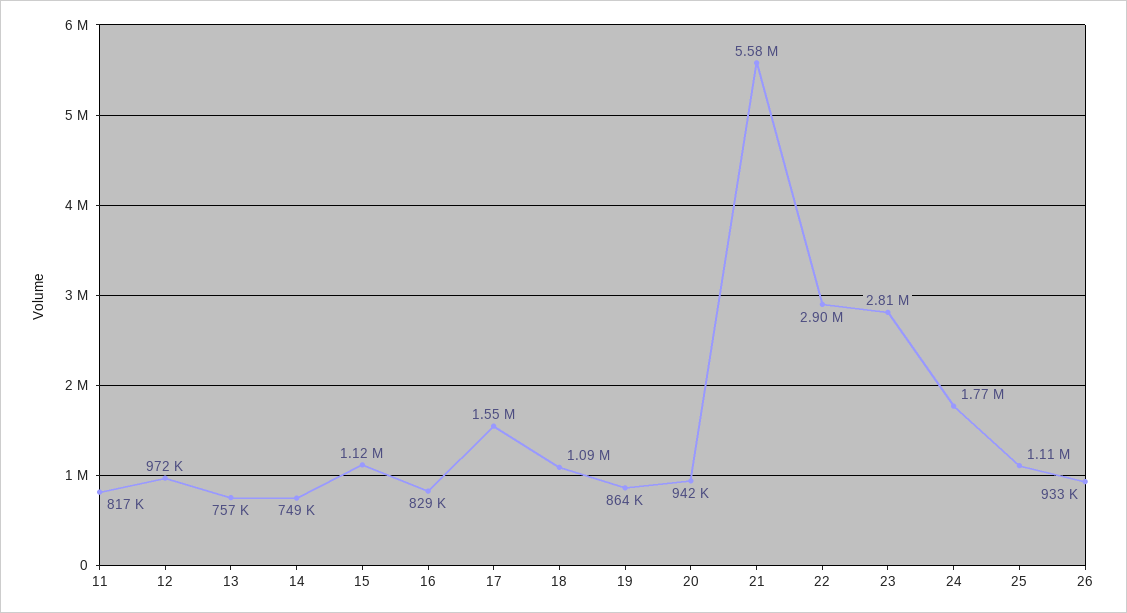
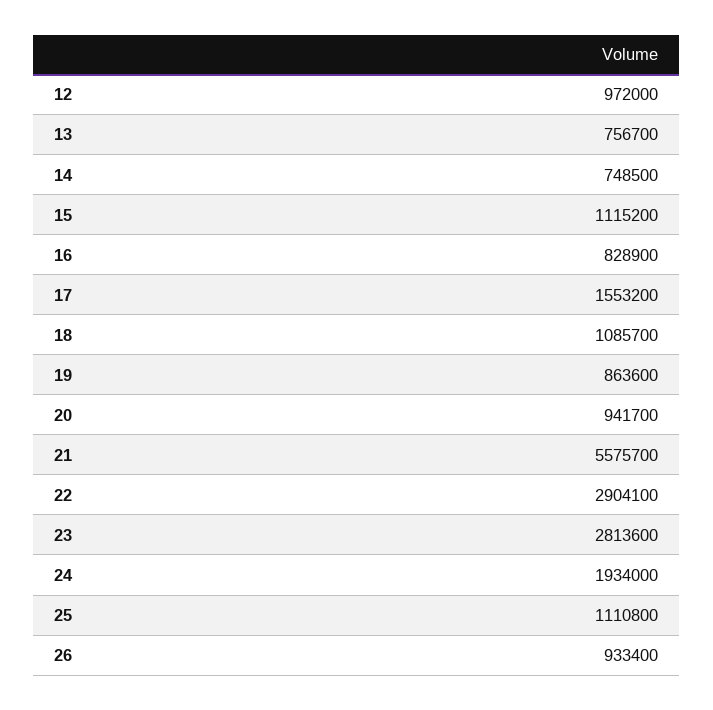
  {
-   "11": 817000,
    "12": 972000,
    "13": 756700,
    "14": 748500,
    "15": 1115200,
    "16": 828900,
    "17": 1553200,
    "18": 1085700,
    "19": 863600,
    "20": 941700,
    "21": 5575700,
    "22": 2904100,
    "23": 2813600,
-   "24": 1770000,
+   "24": 1934000,
    "25": 1110800,
    "26": 933400
  }

